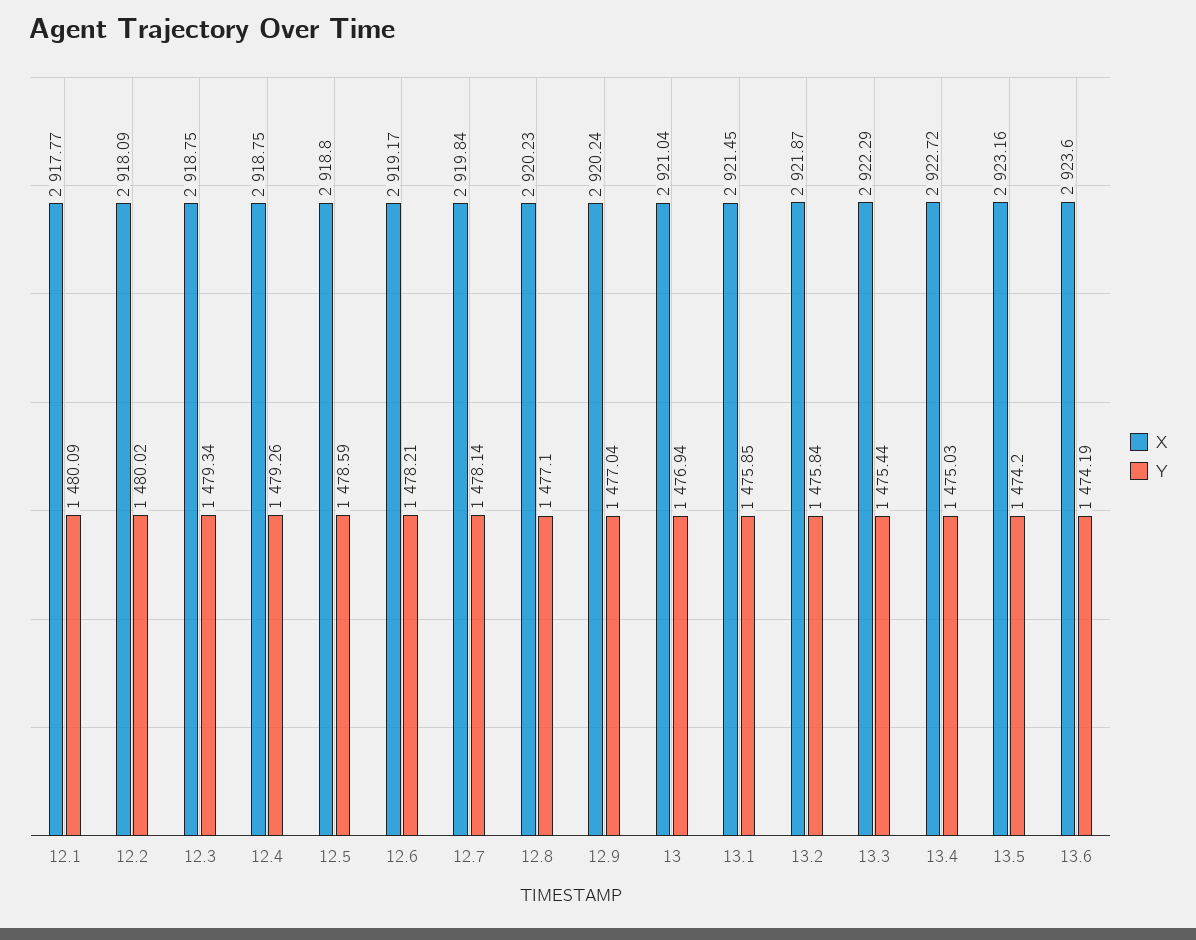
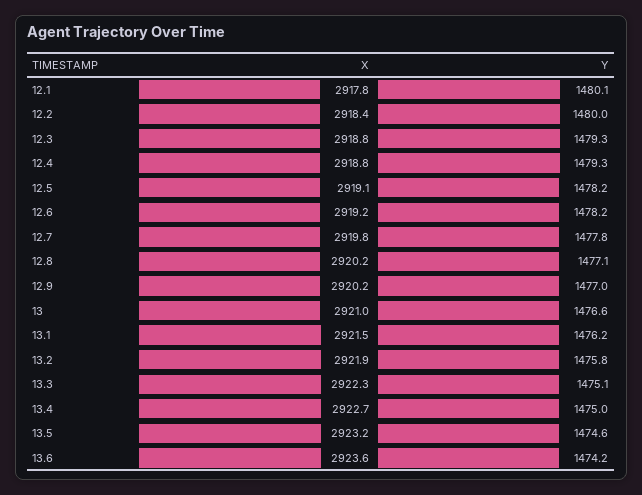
  {
    "X": {
      "12.1": 2917.77,
-     "12.2": 2918.09,
+     "12.2": 2918.4,
      "12.3": 2918.75,
      "12.4": 2918.75,
-     "12.5": 2918.8,
+     "12.5": 2919.1,
      "12.6": 2919.17,
      "12.7": 2919.84,
      "12.8": 2920.23,
      "12.9": 2920.24,
      "13": 2921.04,
      "13.1": 2921.45,
      "13.2": 2921.87,
      "13.3": 2922.29,
      "13.4": 2922.72,
      "13.5": 2923.16,
      "13.6": 2923.6
    },
    "Y": {
      "12.1": 1480.09,
      "12.2": 1480.02,
      "12.3": 1479.34,
      "12.4": 1479.26,
-     "12.5": 1478.59,
+     "12.5": 1478.2,
      "12.6": 1478.21,
-     "12.7": 1478.14,
+     "12.7": 1477.8,
      "12.8": 1477.1,
      "12.9": 1477.04,
-     "13": 1476.94,
+     "13": 1476.6,
-     "13.1": 1475.85,
+     "13.1": 1476.2,
      "13.2": 1475.84,
-     "13.3": 1475.44,
+     "13.3": 1475.1,
      "13.4": 1475.03,
-     "13.5": 1474.2,
+     "13.5": 1474.6,
      "13.6": 1474.19
    }
  }

